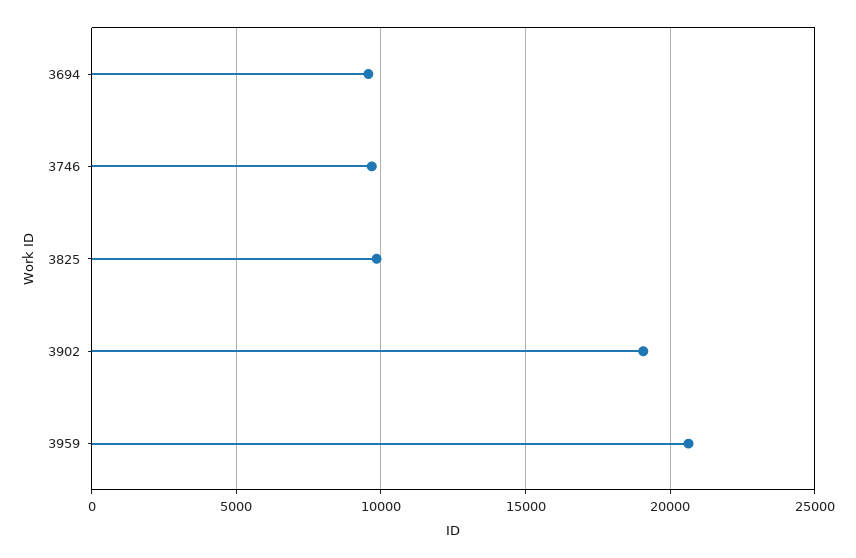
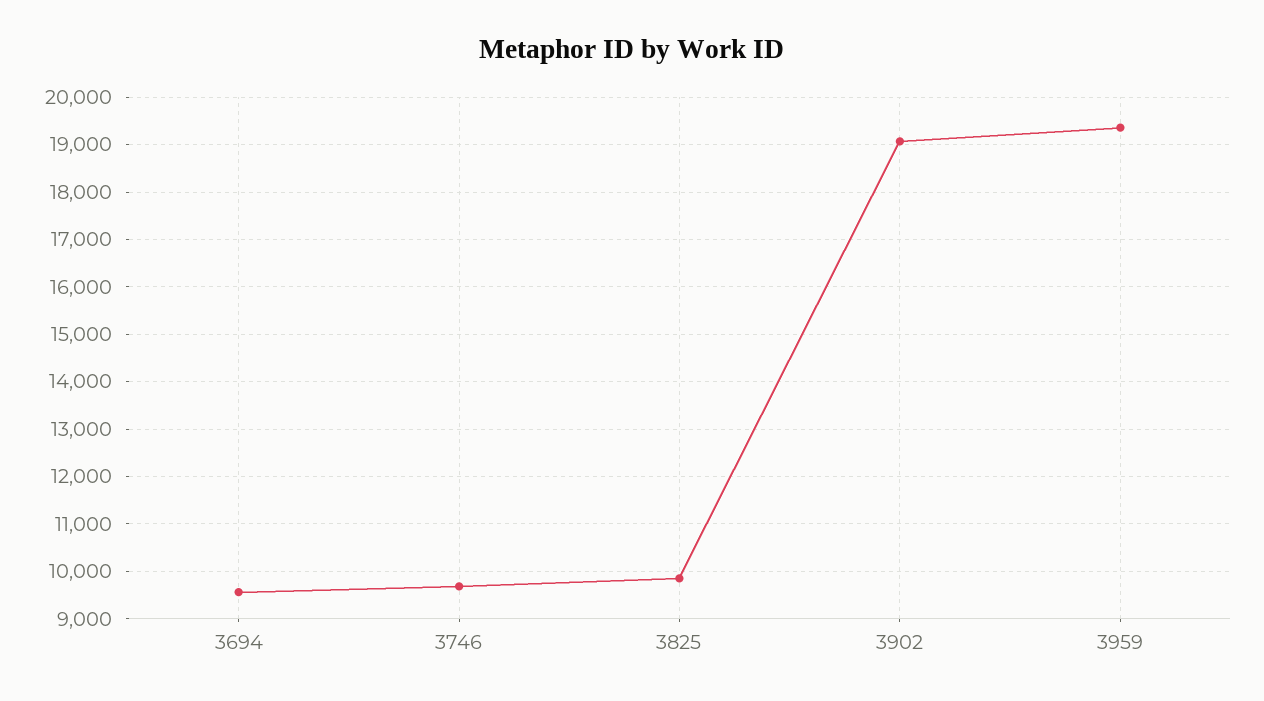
  {
    "3694": 9600,
    "3746": 9600,
    "3825": 9800,
    "3902": 19000,
-   "3959": 20500
+   "3959": 19400
  }

